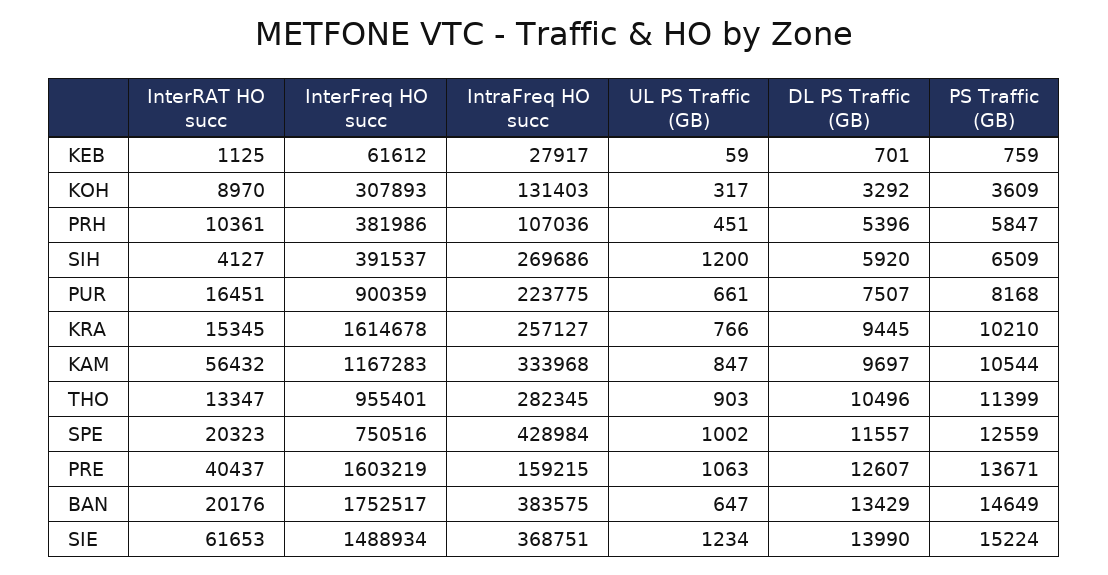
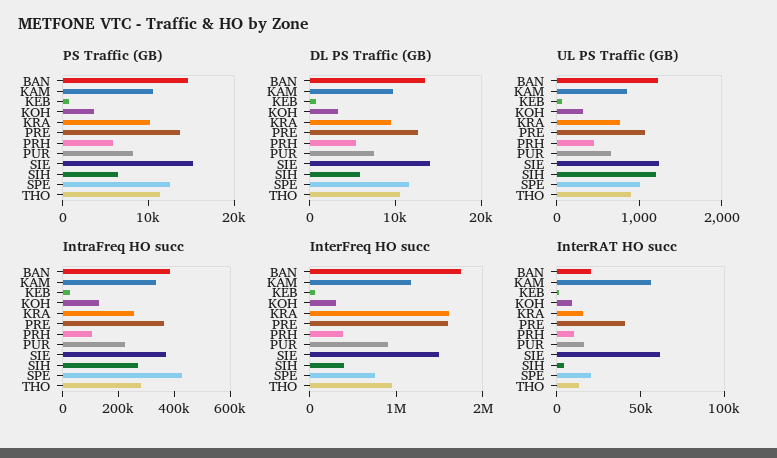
  {
    "InterRAT HO succ": {
      "KEB": 1125,
      "KOH": 8970,
      "PRH": 10361,
      "SIH": 4127,
      "PUR": 16451,
      "KRA": 15345,
      "KAM": 56432,
      "THO": 13347,
      "SPE": 20323,
      "PRE": 40437,
      "BAN": 20176,
      "SIE": 61653
    },
    "InterFreq HO succ": {
      "KEB": 61612,
      "KOH": 307893,
      "PRH": 381986,
      "SIH": 391537,
      "PUR": 900359,
      "KRA": 1614678,
      "KAM": 1167283,
      "THO": 955401,
      "SPE": 750516,
      "PRE": 1603219,
      "BAN": 1752517,
      "SIE": 1488934
    },
    "IntraFreq HO succ": {
      "KEB": 27917,
      "KOH": 131403,
      "PRH": 107036,
      "SIH": 269686,
      "PUR": 223775,
      "KRA": 257127,
      "KAM": 333968,
      "THO": 282345,
      "SPE": 428984,
-     "PRE": 159215,
+     "PRE": 350000,
      "BAN": 383575,
      "SIE": 368751
    },
    "UL PS Traffic (GB)": {
      "KEB": 59,
      "KOH": 317,
      "PRH": 451,
      "SIH": 1200,
      "PUR": 661,
      "KRA": 766,
      "KAM": 847,
      "THO": 903,
      "SPE": 1002,
      "PRE": 1063,
-     "BAN": 647,
+     "BAN": 1200,
      "SIE": 1234
    },
    "DL PS Traffic (GB)": {
      "KEB": 701,
      "KOH": 3292,
      "PRH": 5396,
      "SIH": 5920,
      "PUR": 7507,
      "KRA": 9445,
      "KAM": 9697,
      "THO": 10496,
      "SPE": 11557,
      "PRE": 12607,
      "BAN": 13429,
      "SIE": 13990
    },
    "PS Traffic (GB)": {
      "KEB": 759,
      "KOH": 3609,
      "PRH": 5847,
      "SIH": 6509,
      "PUR": 8168,
      "KRA": 10210,
      "KAM": 10544,
      "THO": 11399,
      "SPE": 12559,
      "PRE": 13671,
      "BAN": 14649,
      "SIE": 15224
    }
  }

